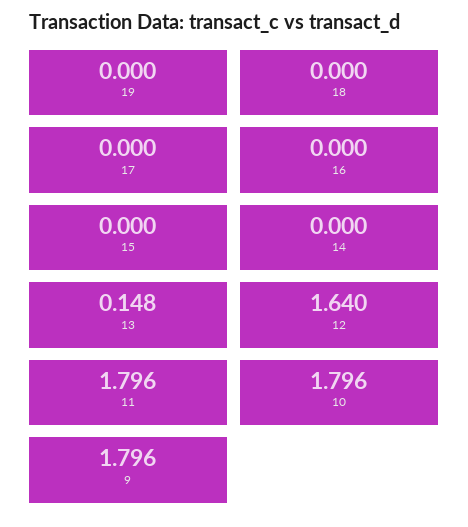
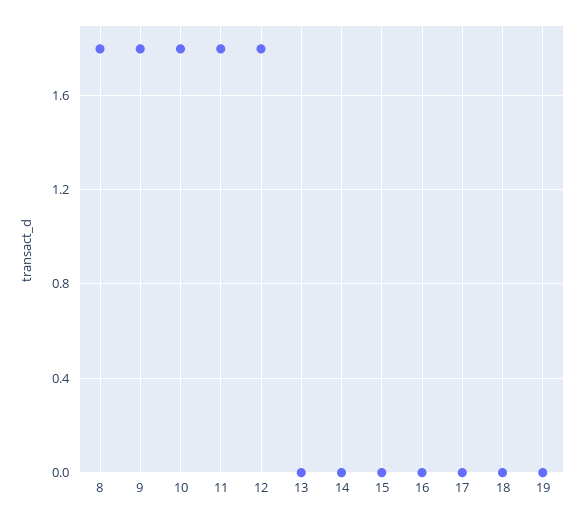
  {
    "19": 0,
    "18": 0,
    "17": 0,
    "16": 0,
    "15": 0,
    "14": 0,
-   "13": 0.148,
+   "13": 0,
-   "12": 1.64,
+   "12": 1.8,
    "11": 1.796,
    "10": 1.796,
-   "9": 1.796
+   "9": 1.796,
+   "8": 1.8
  }

